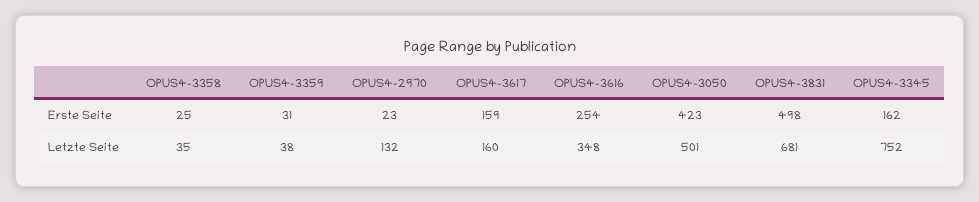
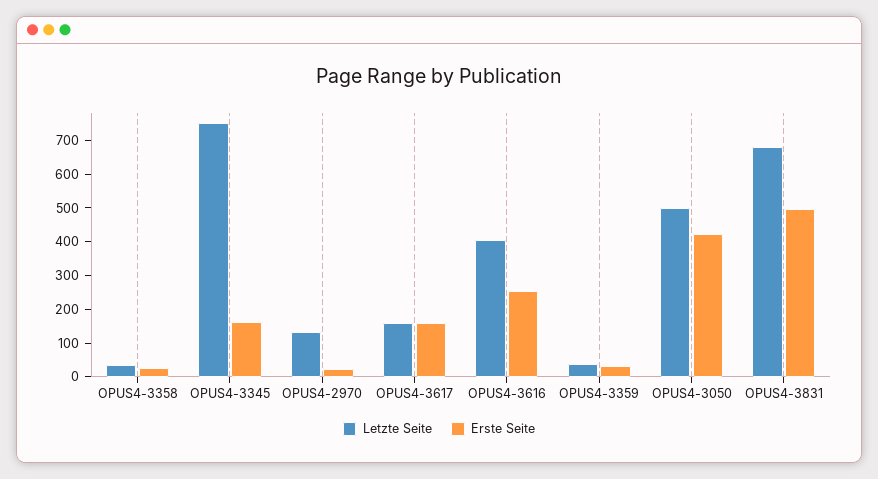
  {
    "Erste Seite": {
      "OPUS4-3358": 25,
      "OPUS4-3359": 31,
      "OPUS4-2970": 23,
      "OPUS4-3617": 159,
      "OPUS4-3616": 254,
      "OPUS4-3050": 423,
      "OPUS4-3831": 498,
      "OPUS4-3345": 162
    },
    "Letzte Seite": {
      "OPUS4-3358": 35,
      "OPUS4-3359": 38,
      "OPUS4-2970": 132,
      "OPUS4-3617": 160,
-     "OPUS4-3616": 348,
+     "OPUS4-3616": 400,
      "OPUS4-3050": 501,
      "OPUS4-3831": 681,
      "OPUS4-3345": 752
    }
  }

